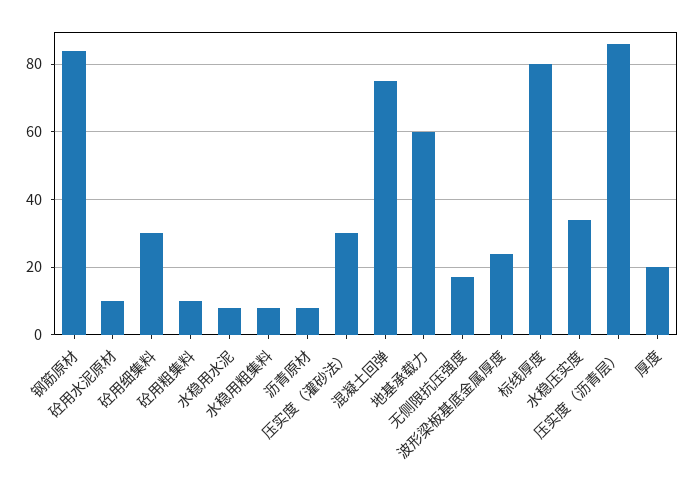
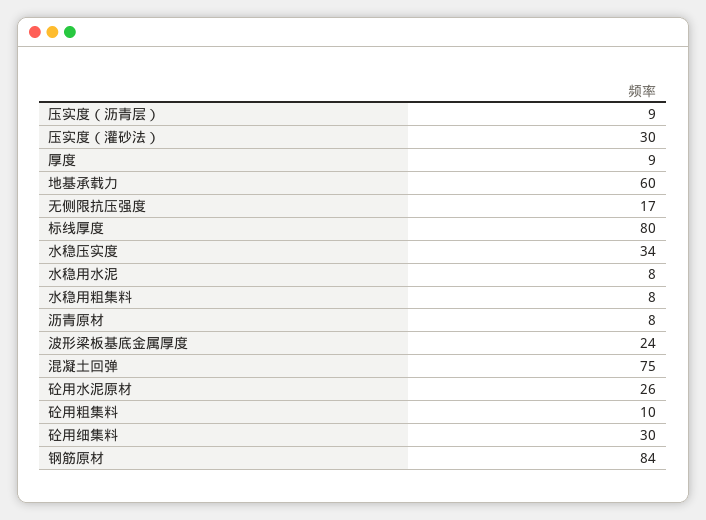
  {
    "钢筋原材": 84,
-   "砼用水泥原材": 10,
+   "砼用水泥原材": 26,
    "砼用细集料": 30,
    "砼用粗集料": 10,
    "水稳用水泥": 8,
    "水稳用粗集料": 8,
    "沥青原材": 8,
    "压实度（灌砂法）": 30,
    "混凝土回弹": 75,
    "地基承载力": 60,
    "无侧限抗压强度": 17,
    "波形梁板基底金属厚度": 24,
    "标线厚度": 80,
    "水稳压实度": 34,
-   "压实度（沥青层）": 85,
+   "压实度（沥青层）": 9,
-   "厚度": 20
+   "厚度": 9
  }

